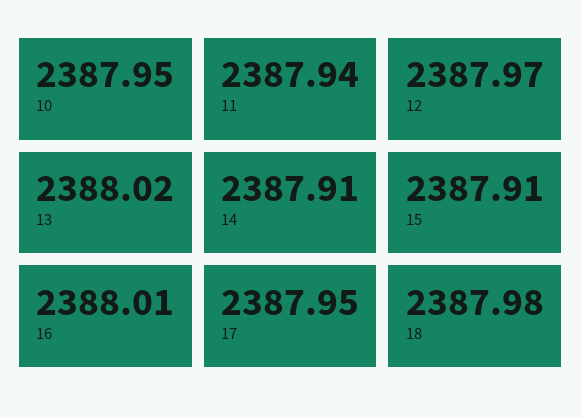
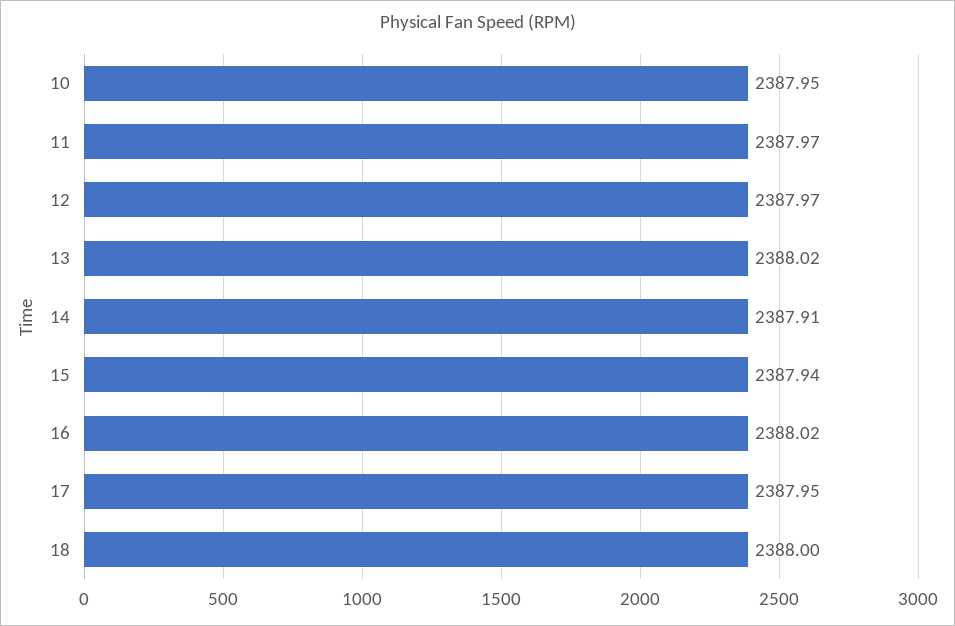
  {
    "10": 2387.95,
-   "11": 2387.94,
+   "11": 2387.97,
    "12": 2387.97,
    "13": 2388.02,
    "14": 2387.91,
-   "15": 2387.91,
+   "15": 2387.94,
-   "16": 2388.01,
+   "16": 2388.02,
    "17": 2387.95,
-   "18": 2387.98
+   "18": 2388
  }

